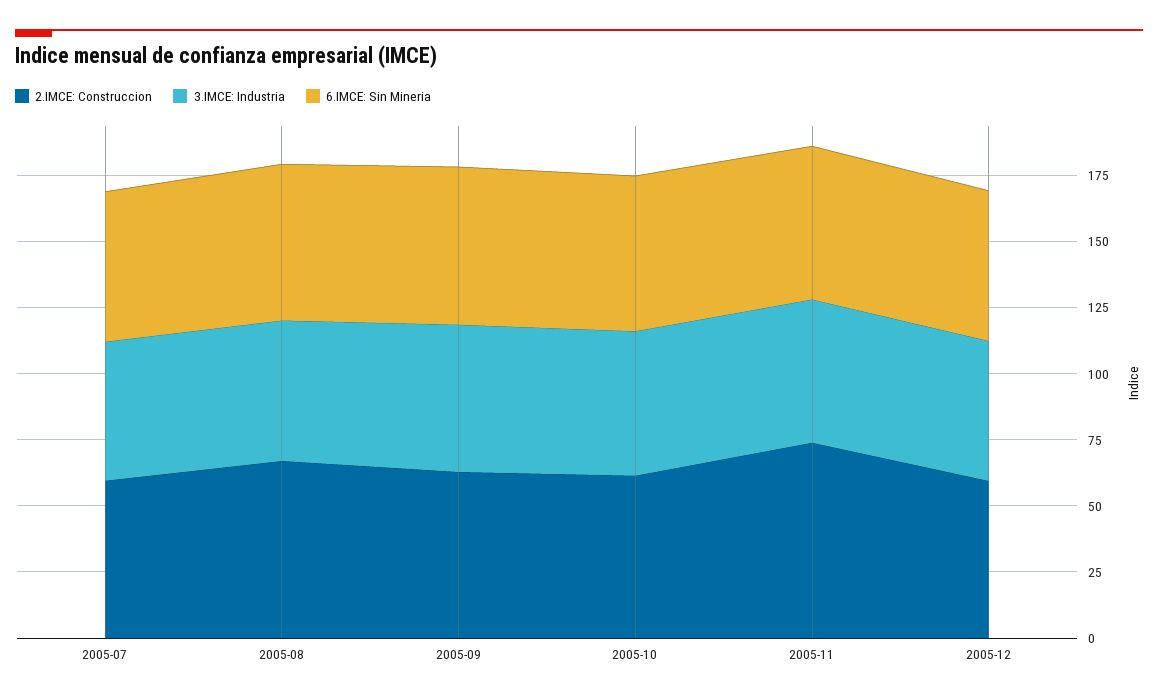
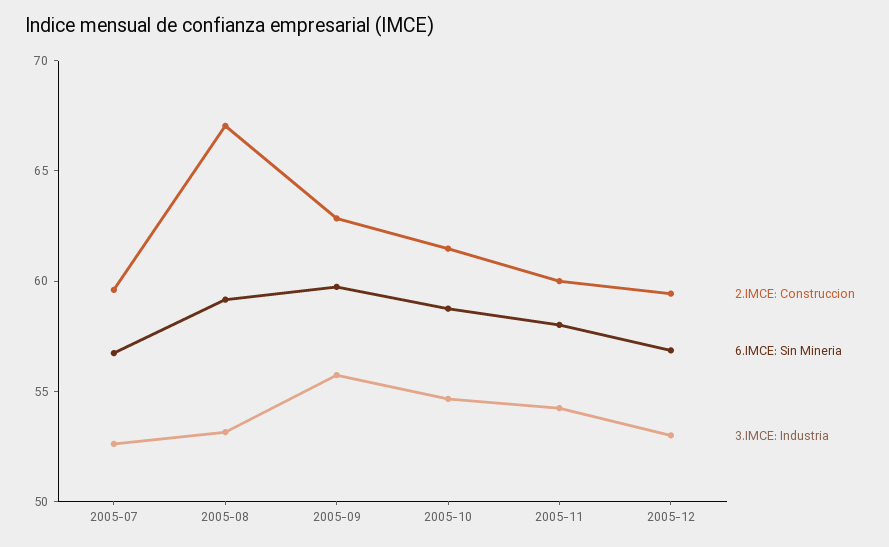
  {
    "2.IMCE: Construccion": {
      "2005-07": 60,
      "2005-08": 67,
      "2005-09": 63,
      "2005-10": 61,
-     "2005-11": 75,
+     "2005-11": 60,
      "2005-12": 59
    },
    "3.IMCE: Industria": {
      "2005-07": 53,
      "2005-08": 53,
      "2005-09": 56,
      "2005-10": 55,
      "2005-11": 54,
      "2005-12": 53
    },
    "6.IMCE: Sin Mineria": {
      "2005-07": 57,
      "2005-08": 59,
      "2005-09": 60,
      "2005-10": 59,
      "2005-11": 58,
      "2005-12": 57
    }
  }

